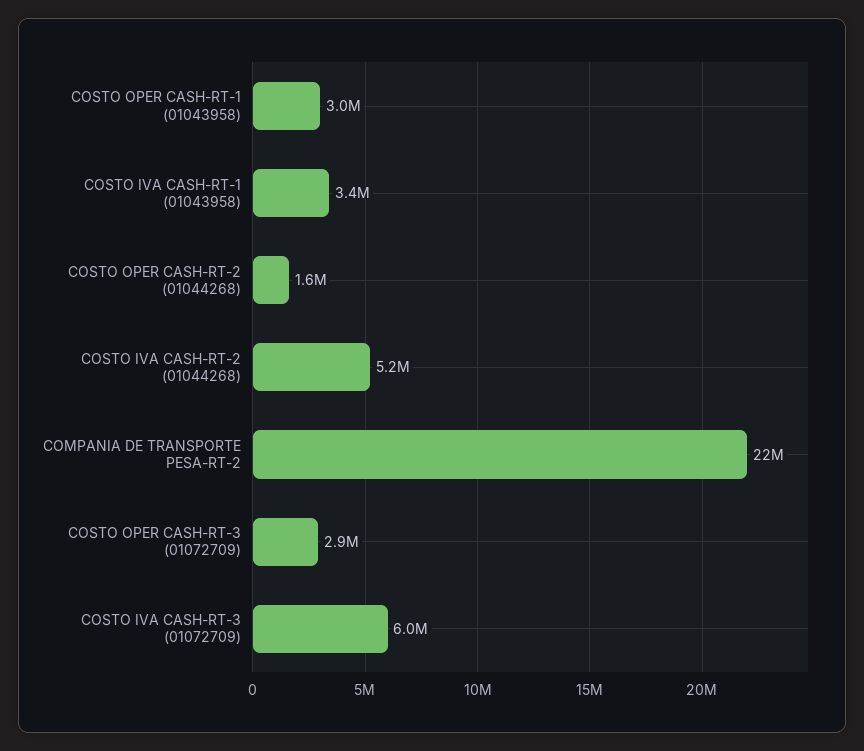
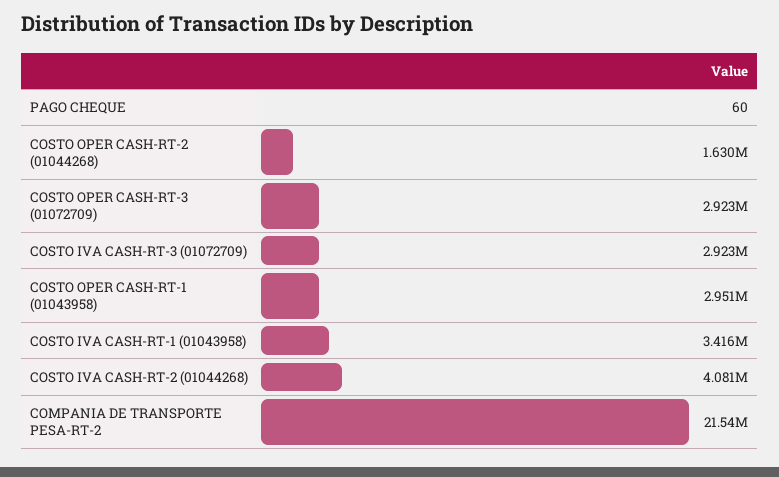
  {
    "COSTO OPER CASH-RT-1 (01043958)": 2951000,
    "COSTO IVA CASH-RT-1 (01043958)": 3416000,
    "COSTO OPER CASH-RT-2 (01044268)": 1630000,
-   "COSTO IVA CASH-RT-2 (01044268)": 5200000,
+   "COSTO IVA CASH-RT-2 (01044268)": 4081000,
    "COMPANIA DE TRANSPORTE PESA-RT-2": 21540000,
    "COSTO OPER CASH-RT-3 (01072709)": 2923000,
-   "COSTO IVA CASH-RT-3 (01072709)": 6000000
+   "COSTO IVA CASH-RT-3 (01072709)": 2923000,
+   "PAGO CHEQUE": 60
  }

